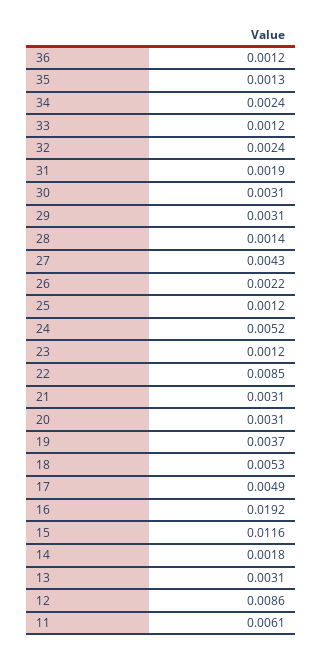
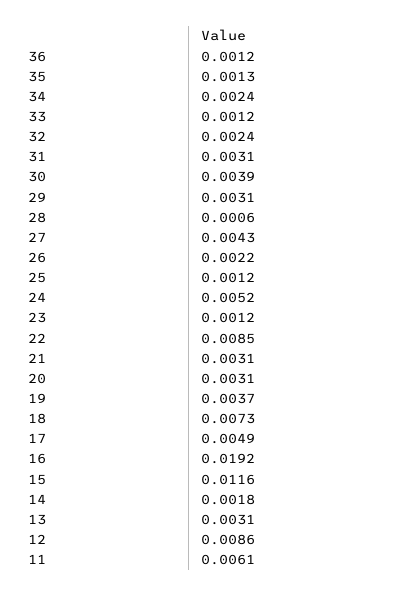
  {
    "36": 0.0012,
    "35": 0.0013,
    "34": 0.0024,
    "33": 0.0012,
    "32": 0.0024,
-   "31": 0.0019,
+   "31": 0.0031,
-   "30": 0.0031,
+   "30": 0.0039,
    "29": 0.0031,
-   "28": 0.0014,
+   "28": 0.0006,
    "27": 0.0043,
    "26": 0.0022,
    "25": 0.0012,
    "24": 0.0052,
    "23": 0.0012,
    "22": 0.0085,
    "21": 0.0031,
    "20": 0.0031,
    "19": 0.0037,
-   "18": 0.0053,
+   "18": 0.0073,
    "17": 0.0049,
    "16": 0.0192,
    "15": 0.0116,
    "14": 0.0018,
    "13": 0.0031,
    "12": 0.0086,
    "11": 0.0061
  }

